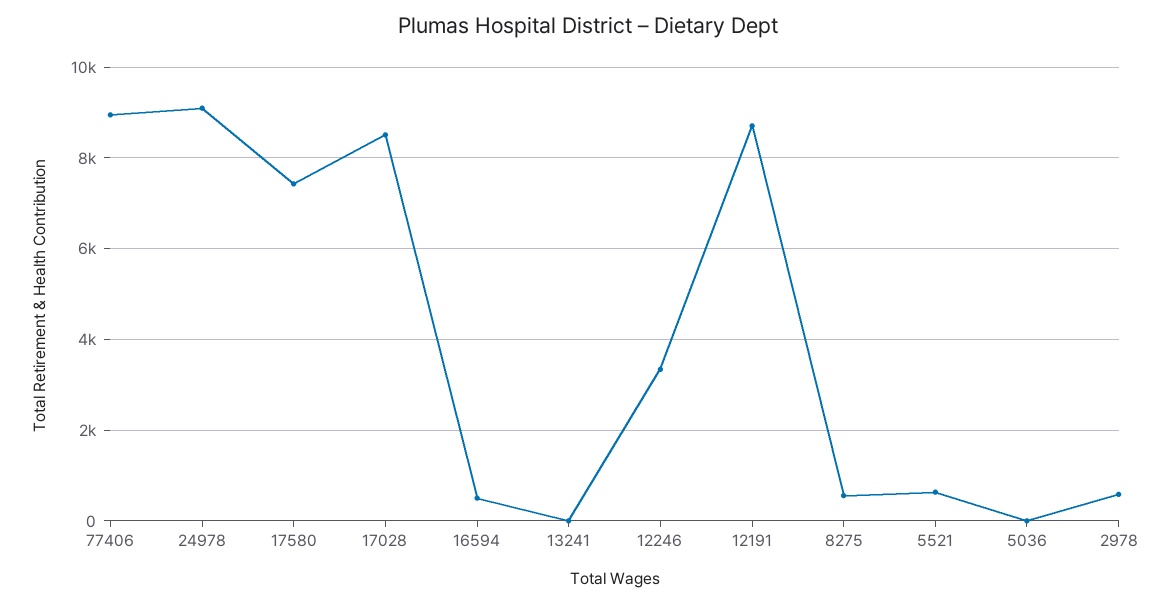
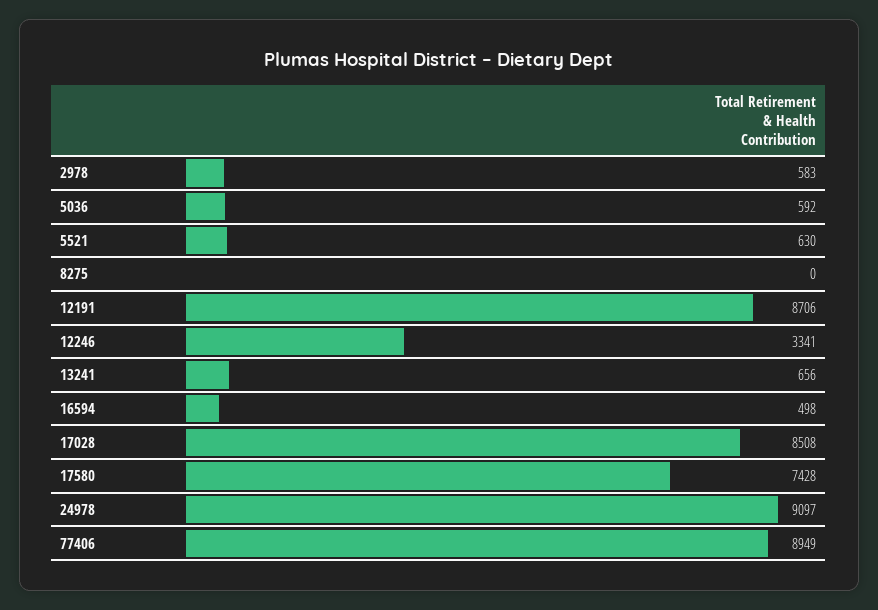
  {
    "77406": 8949,
    "24978": 9097,
    "17580": 7428,
    "17028": 8508,
    "16594": 498,
-   "13241": 0,
+   "13241": 656,
    "12246": 3341,
    "12191": 8706,
-   "8275": 600,
+   "8275": 0,
    "5521": 630,
-   "5036": 0,
+   "5036": 592,
    "2978": 583
  }

